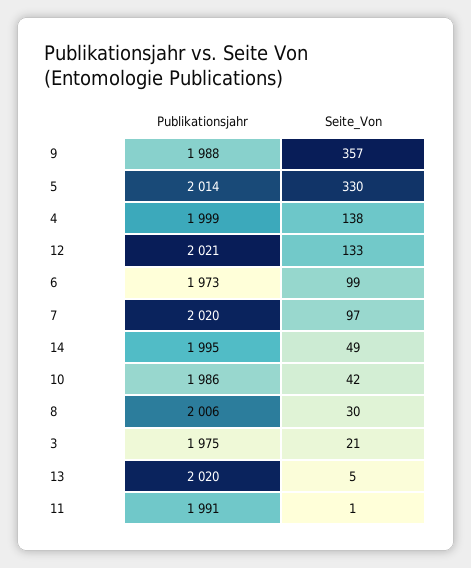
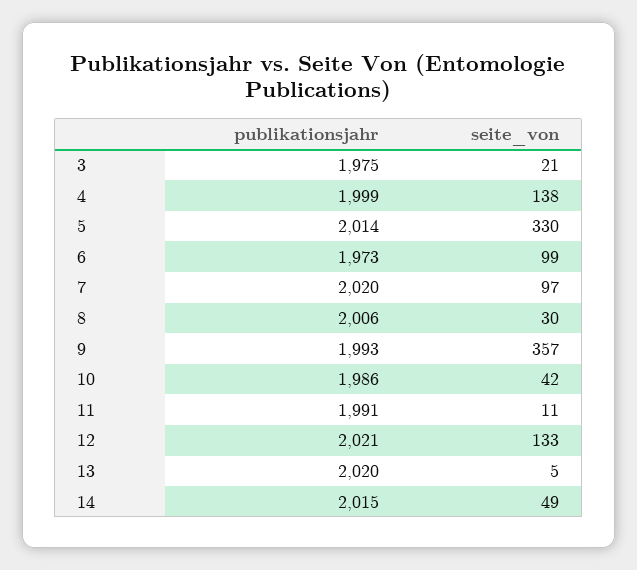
  {
    "Publikationsjahr": {
-     "9": 1988,
+     "9": 1993,
      "5": 2014,
      "4": 1999,
      "12": 2021,
      "6": 1973,
      "7": 2020,
-     "14": 1995,
+     "14": 2015,
      "10": 1986,
      "8": 2006,
      "3": 1975,
      "13": 2020,
      "11": 1991
    },
    "Seite_Von": {
      "9": 357,
      "5": 330,
      "4": 138,
      "12": 133,
      "6": 99,
      "7": 97,
      "14": 49,
      "10": 42,
      "8": 30,
      "3": 21,
      "13": 5,
-     "11": 1
+     "11": 11
    }
  }

